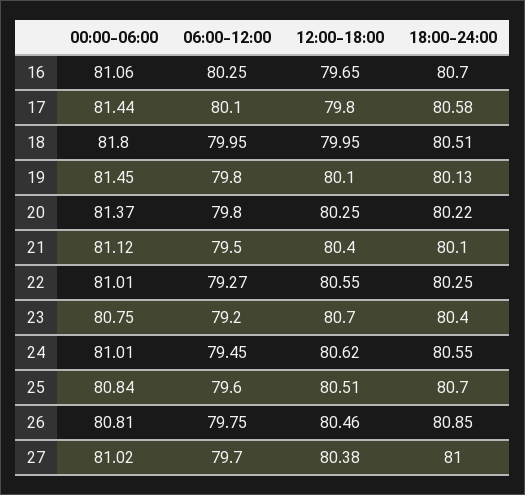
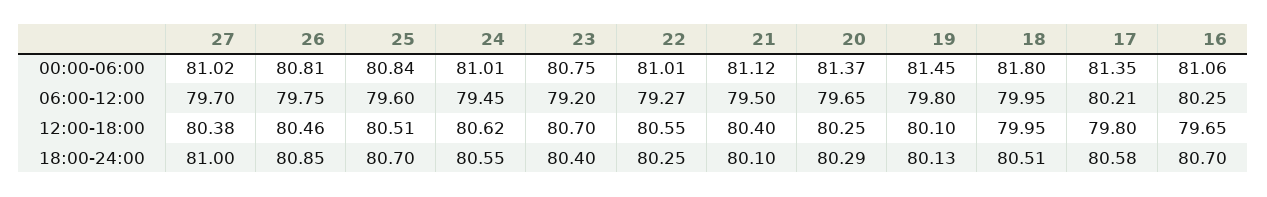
  {
    "00:00-06:00": {
      "16": 81.06,
-     "17": 81.44,
+     "17": 81.35,
      "18": 81.8,
      "19": 81.45,
      "20": 81.37,
      "21": 81.12,
      "22": 81.01,
      "23": 80.75,
      "24": 81.01,
      "25": 80.84,
      "26": 80.81,
      "27": 81.02
    },
    "06:00-12:00": {
      "16": 80.25,
-     "17": 80.1,
+     "17": 80.21,
      "18": 79.95,
      "19": 79.8,
-     "20": 79.8,
+     "20": 79.65,
      "21": 79.5,
      "22": 79.27,
      "23": 79.2,
      "24": 79.45,
      "25": 79.6,
      "26": 79.75,
      "27": 79.7
    },
    "12:00-18:00": {
      "16": 79.65,
      "17": 79.8,
      "18": 79.95,
      "19": 80.1,
      "20": 80.25,
      "21": 80.4,
      "22": 80.55,
      "23": 80.7,
      "24": 80.62,
      "25": 80.51,
      "26": 80.46,
      "27": 80.38
    },
    "18:00-24:00": {
      "16": 80.7,
      "17": 80.58,
      "18": 80.51,
      "19": 80.13,
-     "20": 80.22,
+     "20": 80.29,
      "21": 80.1,
      "22": 80.25,
      "23": 80.4,
      "24": 80.55,
      "25": 80.7,
      "26": 80.85,
      "27": 81
    }
  }

